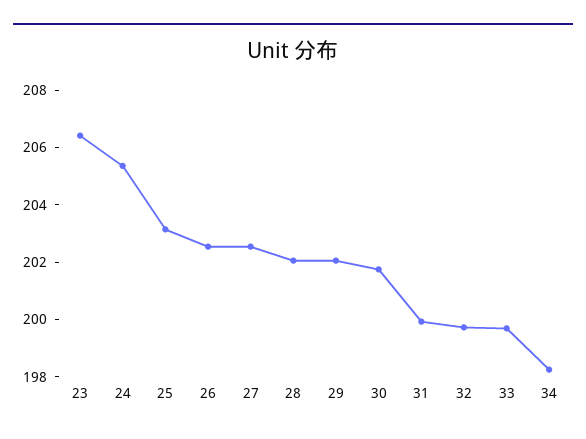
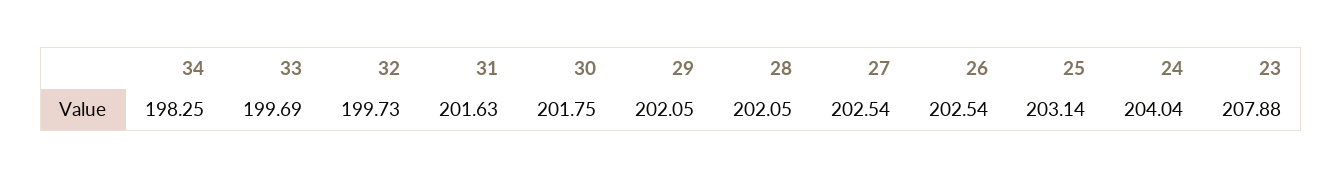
  {
-   "23": 206.5,
+   "23": 207.88,
-   "24": 205.5,
+   "24": 204.04,
    "25": 203.14,
    "26": 202.54,
    "27": 202.54,
    "28": 202.05,
    "29": 202.05,
    "30": 201.75,
-   "31": 200,
+   "31": 201.63,
    "32": 199.73,
    "33": 199.69,
    "34": 198.25
  }

